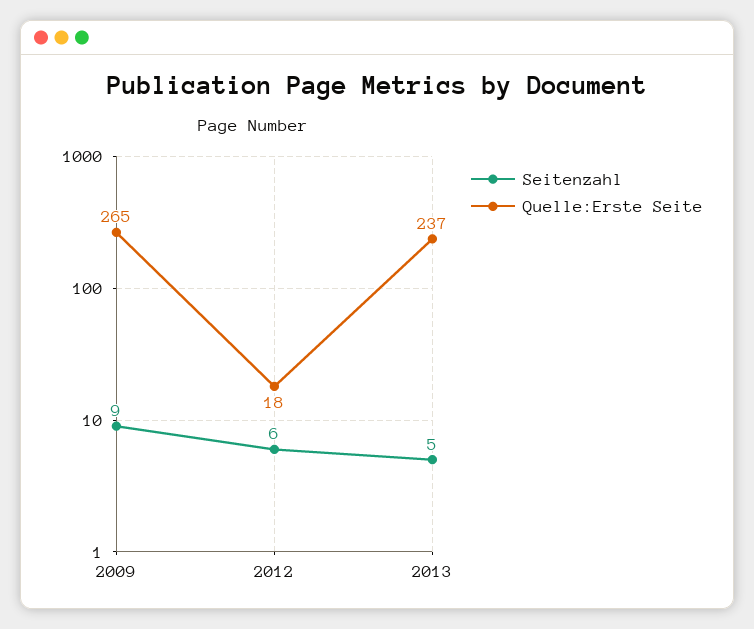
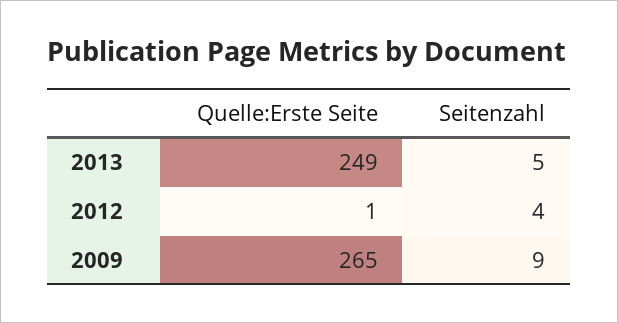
  {
    "Seitenzahl": {
      "2009": 9,
-     "2012": 6,
+     "2012": 4,
      "2013": 5
    },
    "Quelle:Erste Seite": {
      "2009": 265,
-     "2012": 18,
+     "2012": 1,
-     "2013": 237
+     "2013": 249
    }
  }

